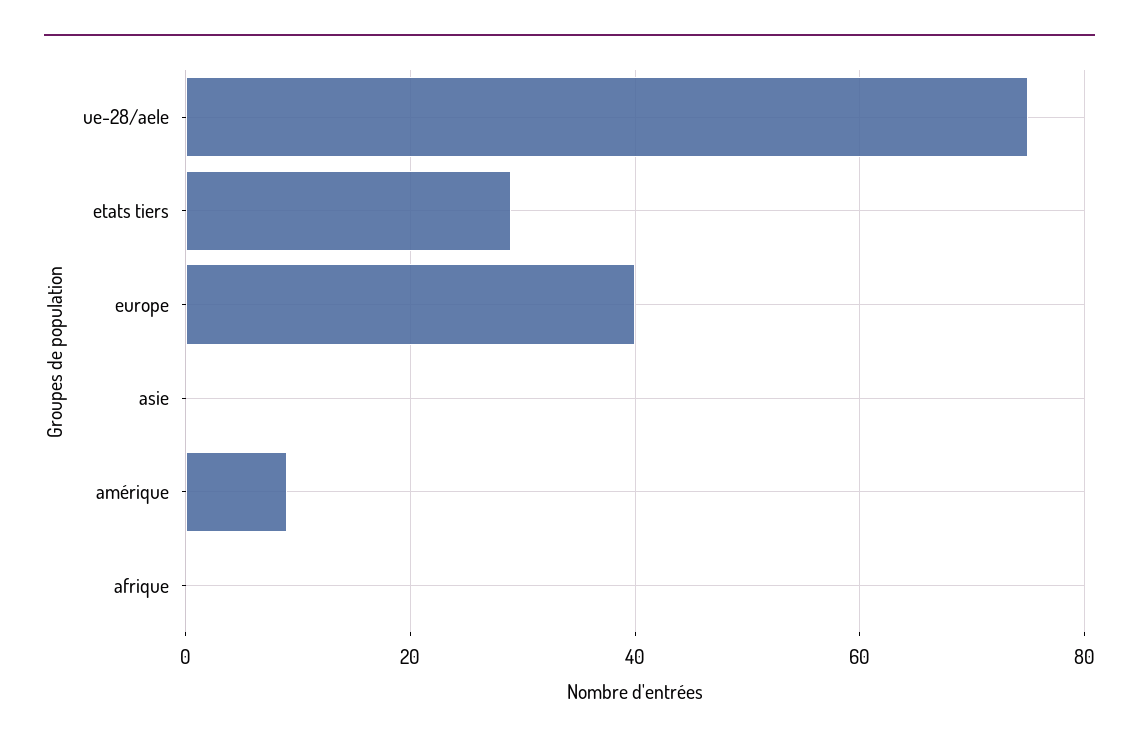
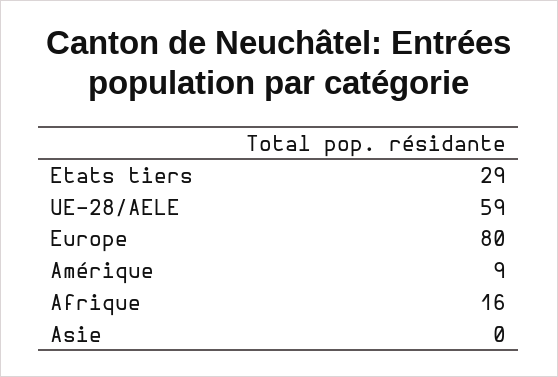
  {
-   "ue-28/aele": 75,
+   "ue-28/aele": 59,
    "etats tiers": 29,
-   "europe": 40,
+   "europe": 80,
    "asie": 0,
    "amérique": 9,
-   "afrique": 0
+   "afrique": 16
  }

